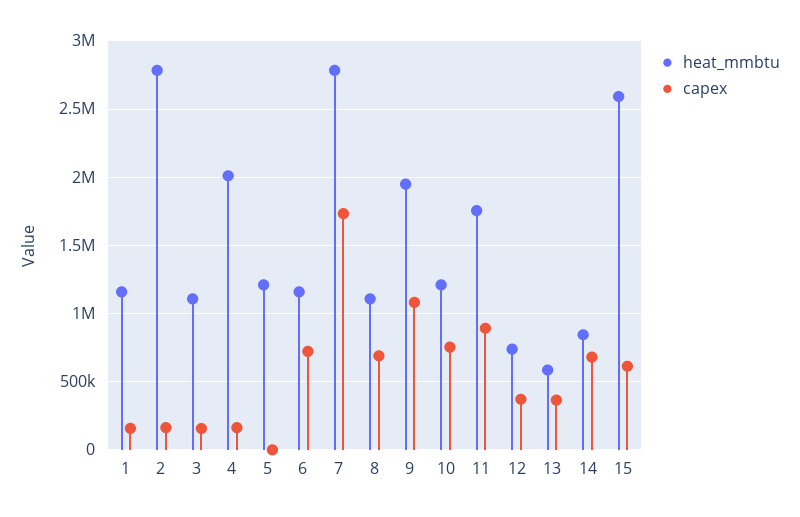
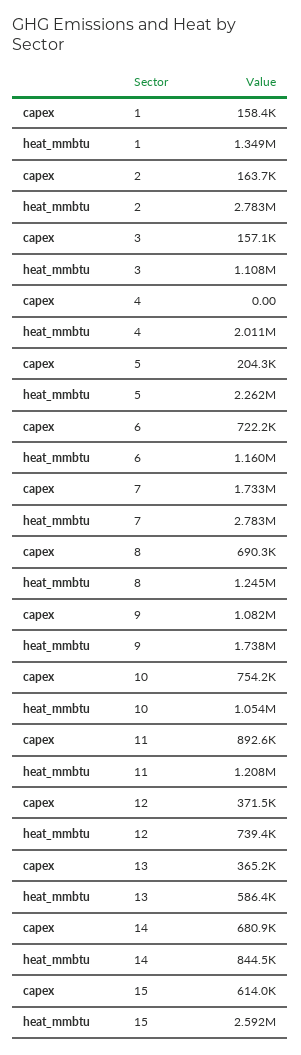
  {
    "heat_mmbtu": {
-     "1": 1150000,
+     "1": 1349000,
      "2": 2783000,
      "3": 1108000,
      "4": 2011000,
-     "5": 1200000,
+     "5": 2262000,
      "6": 1160000,
      "7": 2783000,
-     "8": 1100000,
+     "8": 1245000,
-     "9": 1950000,
+     "9": 1738000,
-     "10": 1200000,
+     "10": 1054000,
-     "11": 1750000,
+     "11": 1208000,
      "12": 739400,
      "13": 586400,
      "14": 844500,
      "15": 2592000
    },
    "capex": {
      "1": 158400,
      "2": 163700,
      "3": 157100,
-     "4": 150000,
+     "4": 0,
-     "5": 0,
+     "5": 204300,
      "6": 722200,
      "7": 1733000,
      "8": 690300,
      "9": 1082000,
      "10": 754200,
      "11": 892600,
      "12": 371500,
      "13": 365200,
      "14": 680900,
      "15": 614000
    }
  }

